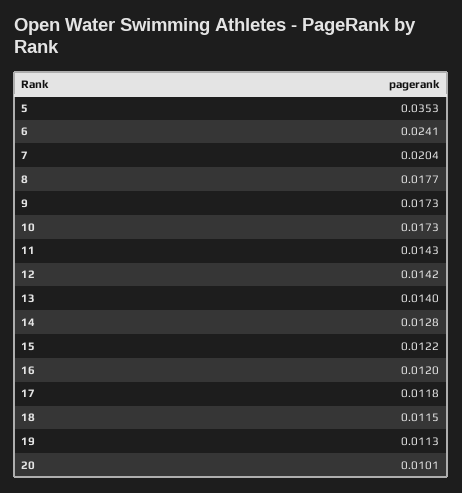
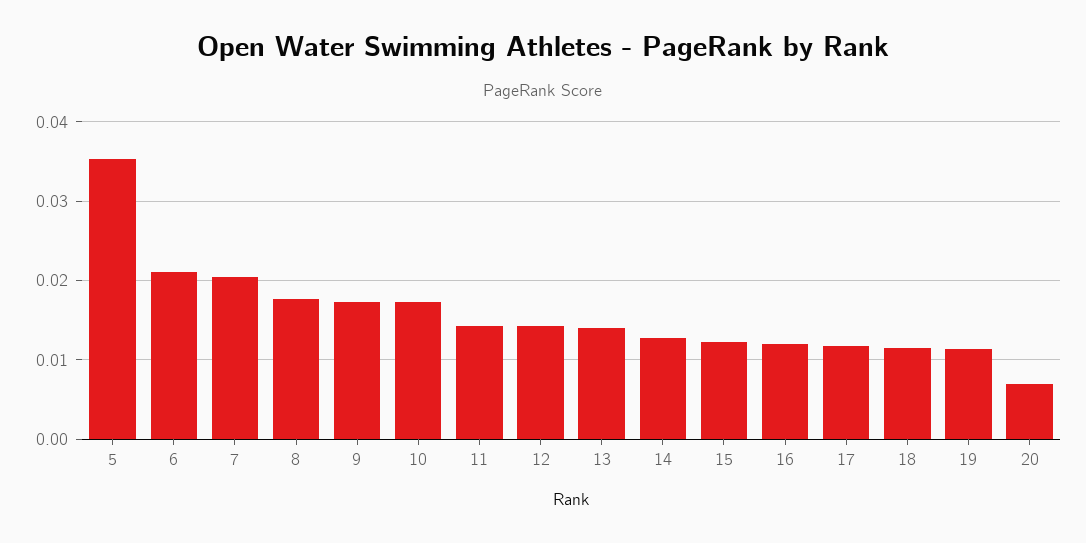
  {
    "5": 0.0353,
-   "6": 0.0241,
+   "6": 0.021,
    "7": 0.0204,
    "8": 0.0177,
    "9": 0.0173,
    "10": 0.0173,
    "11": 0.0143,
    "12": 0.0142,
    "13": 0.014,
    "14": 0.0128,
    "15": 0.0122,
    "16": 0.012,
    "17": 0.0118,
    "18": 0.0115,
    "19": 0.0113,
-   "20": 0.0101
+   "20": 0.007
  }

